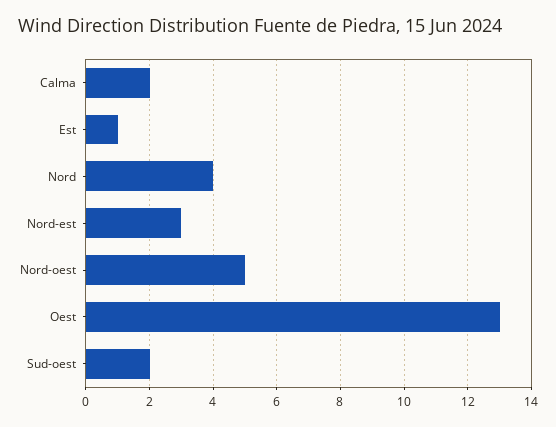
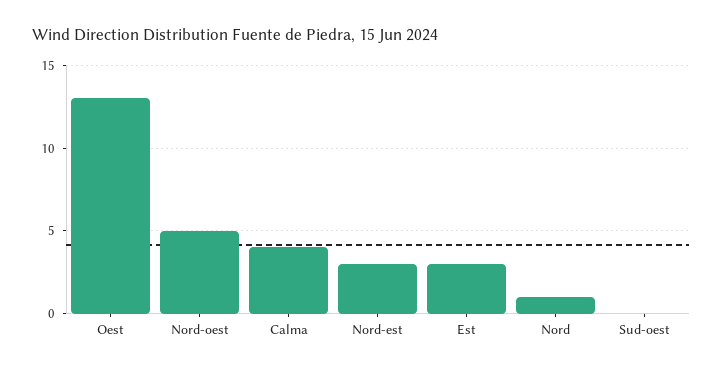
  {
-   "Calma": 2,
+   "Calma": 4,
-   "Est": 1,
+   "Est": 3,
-   "Nord": 4,
+   "Nord": 1,
    "Nord-est": 3,
    "Nord-oest": 5,
    "Oest": 13,
-   "Sud-oest": 2
+   "Sud-oest": 0
  }

